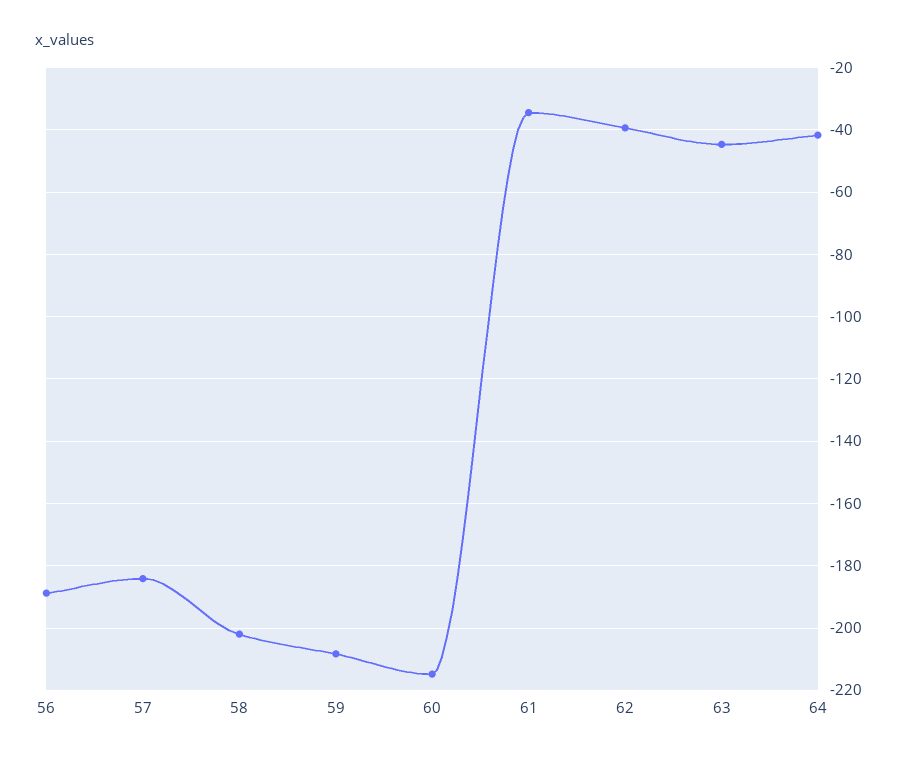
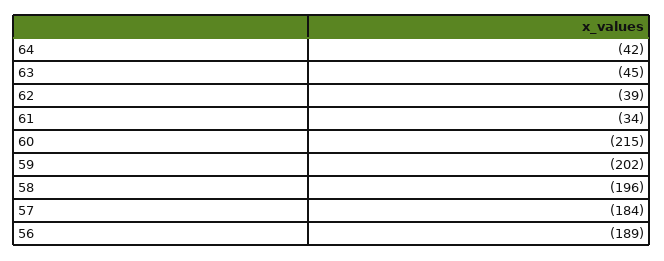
  {
    "56": -189,
    "57": -184,
-   "58": -202,
+   "58": -196,
-   "59": -208,
+   "59": -202,
    "60": -215,
    "61": -34,
    "62": -39,
    "63": -45,
    "64": -42
  }

